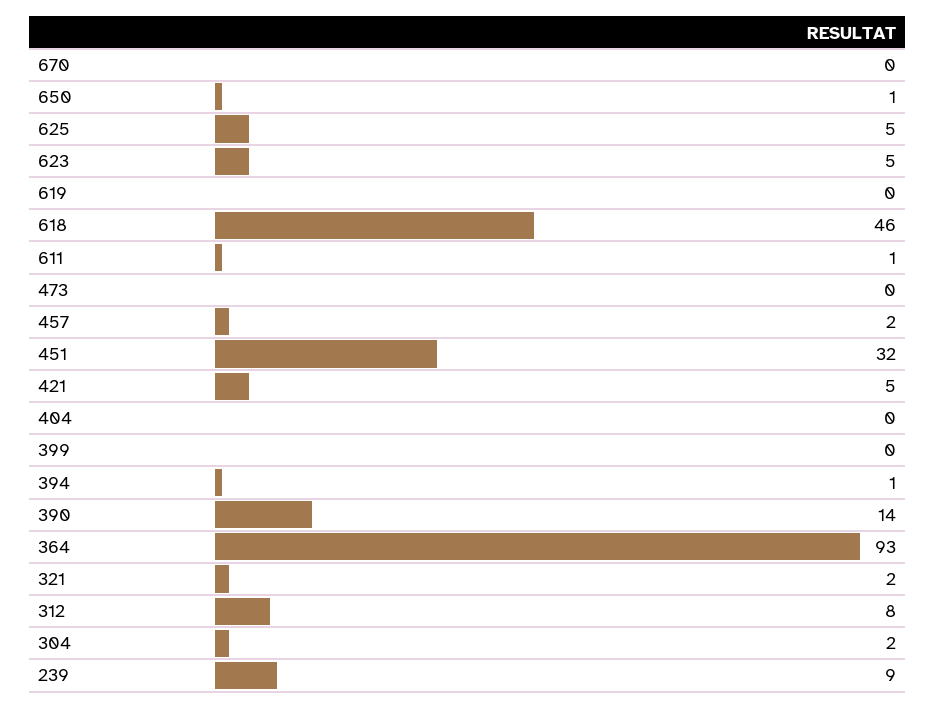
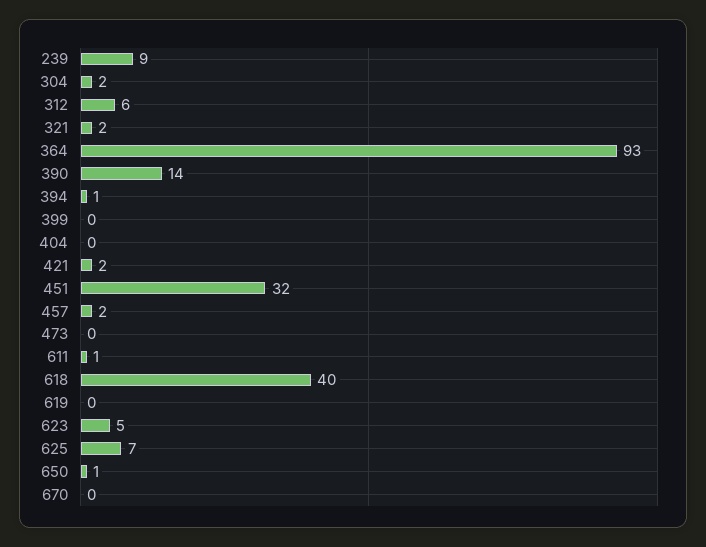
  {
    "670": 0,
    "650": 1,
-   "625": 5,
+   "625": 7,
    "623": 5,
    "619": 0,
-   "618": 46,
+   "618": 40,
    "611": 1,
    "473": 0,
    "457": 2,
    "451": 32,
-   "421": 5,
+   "421": 2,
    "404": 0,
    "399": 0,
    "394": 1,
    "390": 14,
    "364": 93,
    "321": 2,
-   "312": 8,
+   "312": 6,
    "304": 2,
    "239": 9
  }

